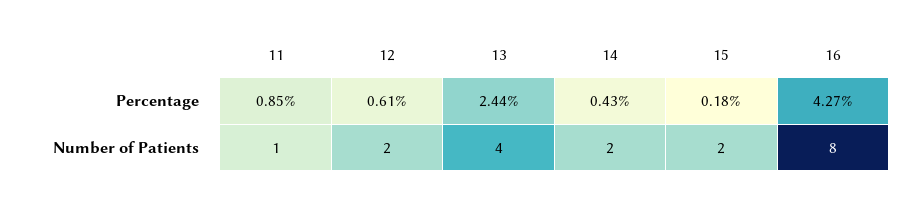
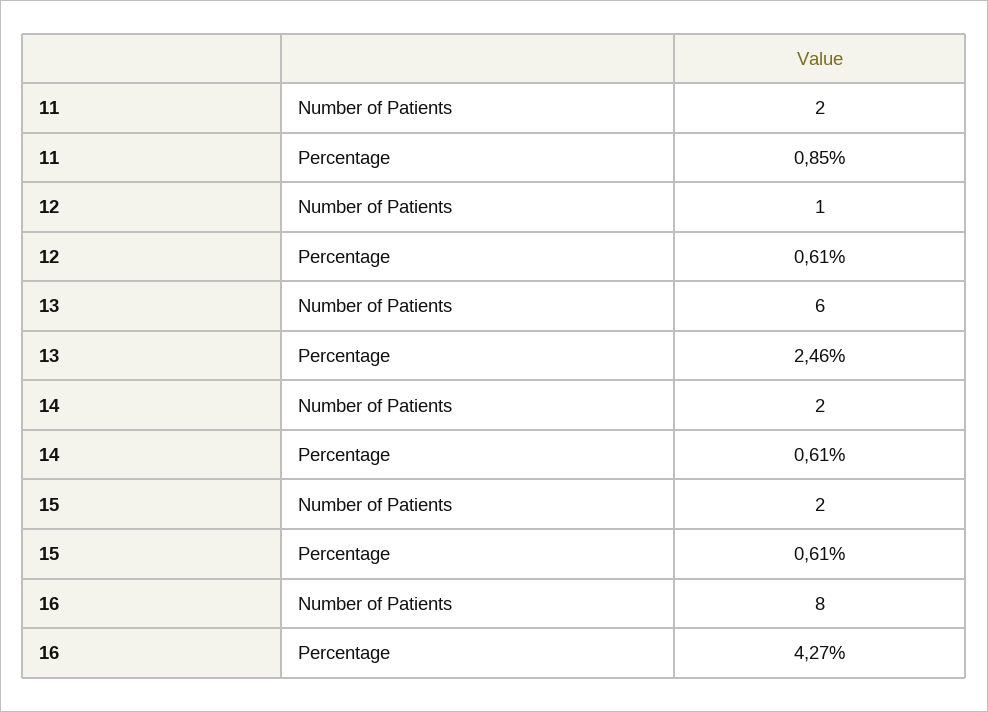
  {
    "11": {
      "Percentage": 0.85,
-     "Number of Patients": 1
+     "Number of Patients": 2
    },
    "12": {
      "Percentage": 0.61,
-     "Number of Patients": 2
+     "Number of Patients": 1
    },
    "13": {
-     "Percentage": 2.44,
+     "Percentage": 2.46,
-     "Number of Patients": 4
+     "Number of Patients": 6
    },
    "14": {
-     "Percentage": 0.43,
+     "Percentage": 0.61,
      "Number of Patients": 2
    },
    "15": {
-     "Percentage": 0.18,
+     "Percentage": 0.61,
      "Number of Patients": 2
    },
    "16": {
      "Percentage": 4.27,
      "Number of Patients": 8
    }
  }

